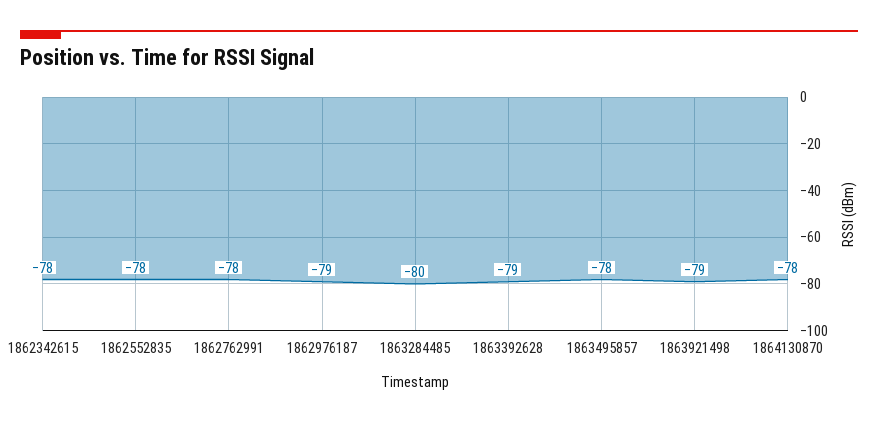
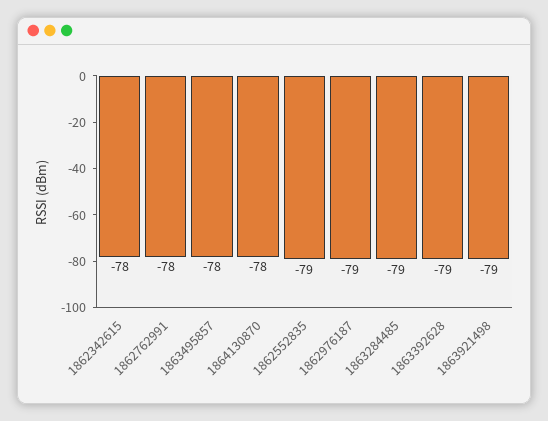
  {
    "1862342615": -78,
-   "1862552835": -78,
+   "1862552835": -79,
    "1862762991": -78,
    "1862976187": -79,
-   "1863284485": -80,
+   "1863284485": -79,
    "1863392628": -79,
    "1863495857": -78,
    "1863921498": -79,
    "1864130870": -78
  }

